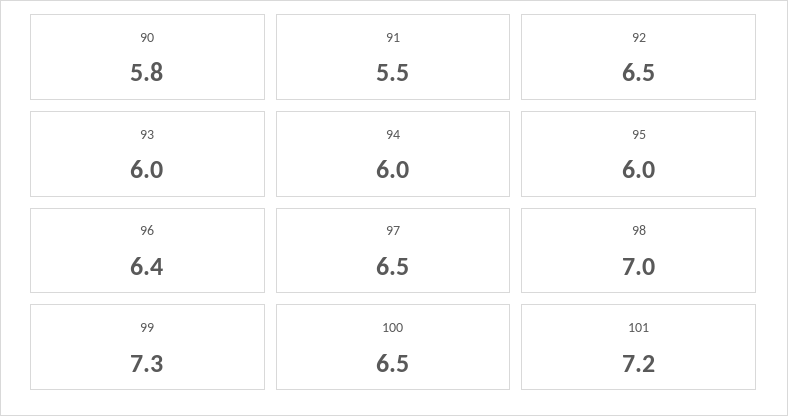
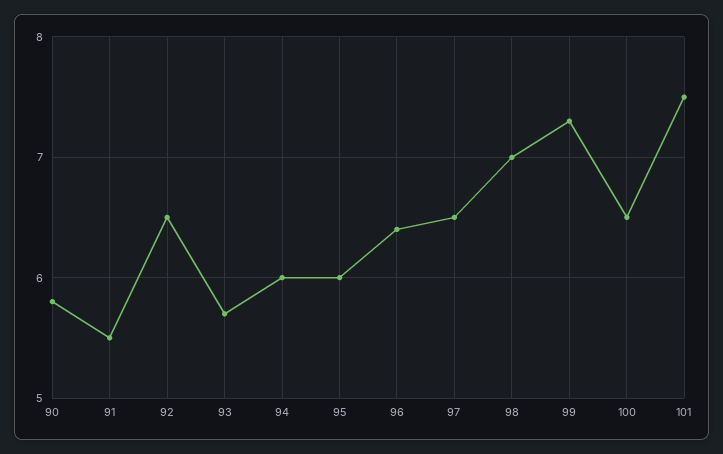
  {
    "90": 5.8,
    "91": 5.5,
    "92": 6.5,
-   "93": 6,
+   "93": 5.7,
    "94": 6,
    "95": 6,
    "96": 6.4,
    "97": 6.5,
    "98": 7,
    "99": 7.3,
    "100": 6.5,
-   "101": 7.2
+   "101": 7.5
  }

